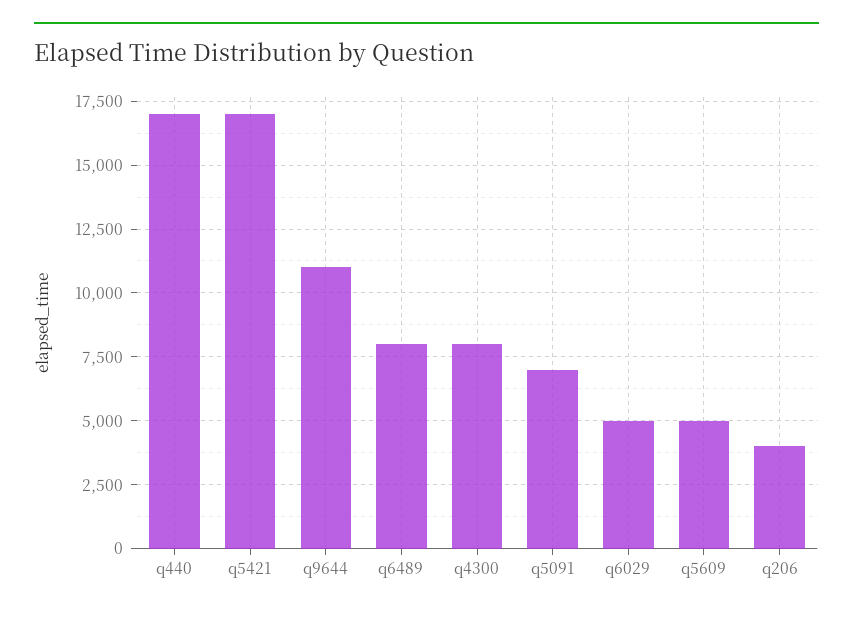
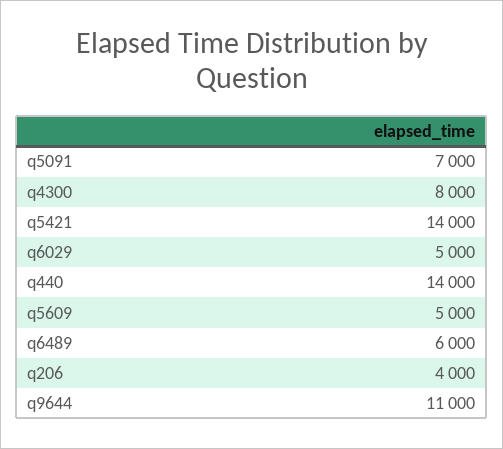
  {
-   "q440": 17000,
+   "q440": 14000,
-   "q5421": 17000,
+   "q5421": 14000,
    "q9644": 11000,
-   "q6489": 8000,
+   "q6489": 6000,
    "q4300": 8000,
    "q5091": 7000,
    "q6029": 5000,
    "q5609": 5000,
    "q206": 4000
  }

